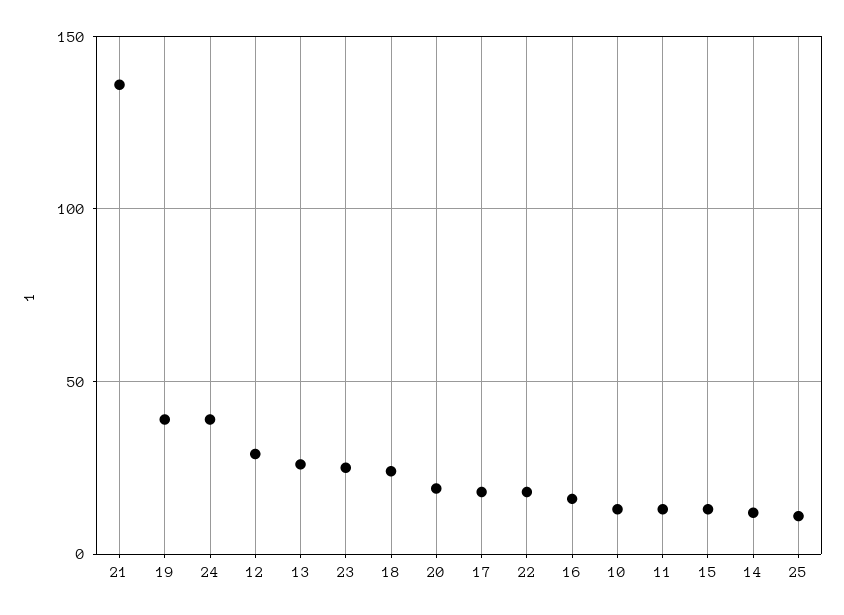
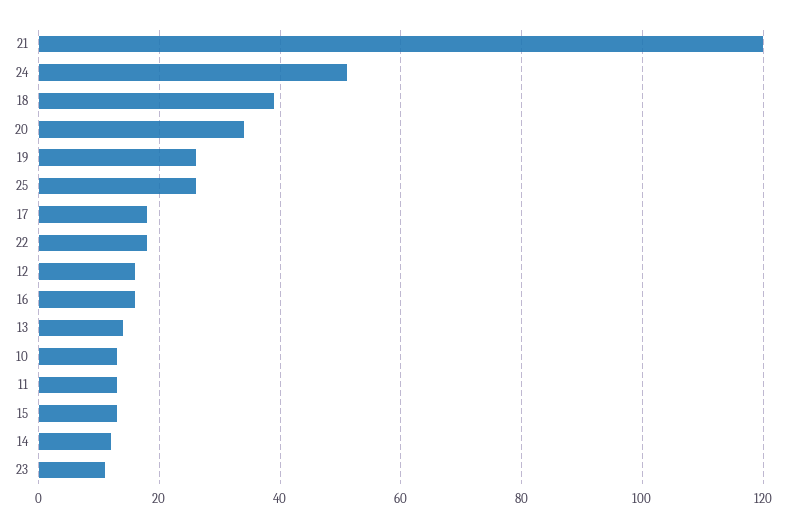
  {
-   "21": 135,
+   "21": 120,
-   "19": 40,
+   "19": 25,
-   "24": 40,
+   "24": 50,
-   "12": 30,
+   "12": 15,
-   "13": 25,
+   "13": 15,
-   "23": 25,
+   "23": 10,
-   "18": 25,
+   "18": 40,
-   "20": 20,
+   "20": 35,
    "17": 20,
    "22": 20,
    "16": 15,
    "10": 15,
    "11": 15,
    "15": 15,
    "14": 10,
-   "25": 10
+   "25": 25
  }

